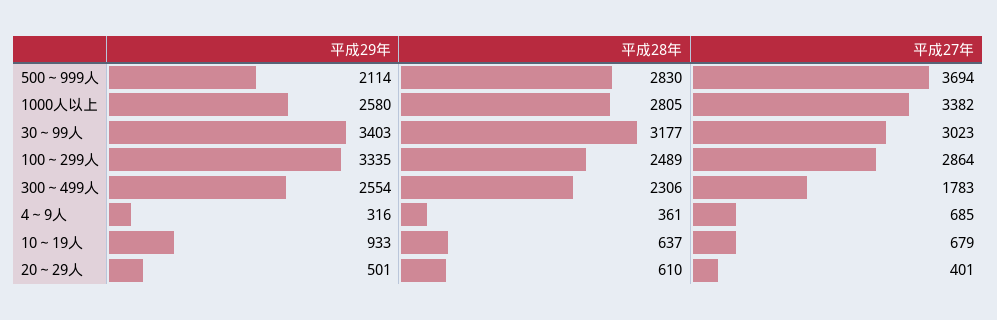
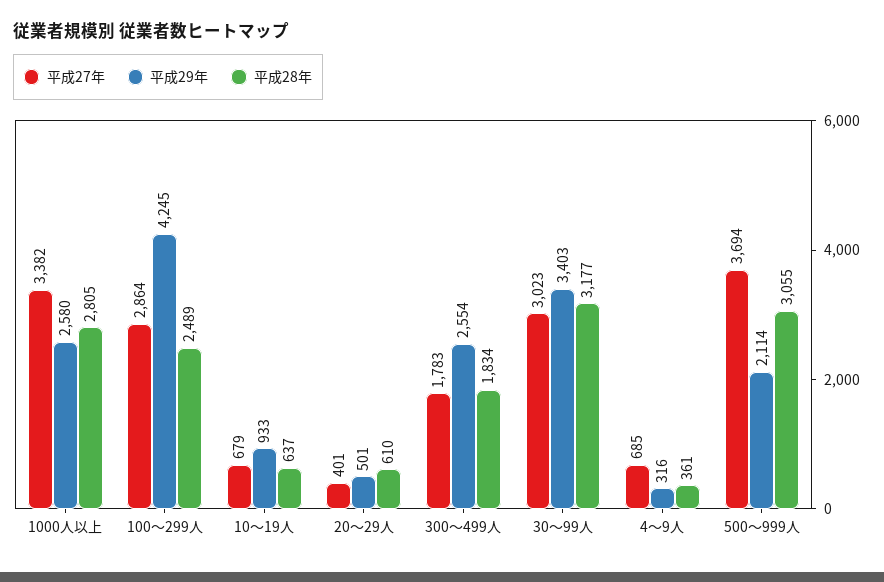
  {
    "平成29年": {
      "500～999人": 2114,
      "1000人以上": 2580,
      "30～99人": 3403,
-     "100～299人": 3335,
+     "100～299人": 4245,
      "300～499人": 2554,
      "4～9人": 316,
      "10～19人": 933,
      "20～29人": 501
    },
    "平成28年": {
-     "500～999人": 2830,
+     "500～999人": 3055,
      "1000人以上": 2805,
      "30～99人": 3177,
      "100～299人": 2489,
-     "300～499人": 2306,
+     "300～499人": 1834,
      "4～9人": 361,
      "10～19人": 637,
      "20～29人": 610
    },
    "平成27年": {
      "500～999人": 3694,
      "1000人以上": 3382,
      "30～99人": 3023,
      "100～299人": 2864,
      "300～499人": 1783,
      "4～9人": 685,
      "10～19人": 679,
      "20～29人": 401
    }
  }

